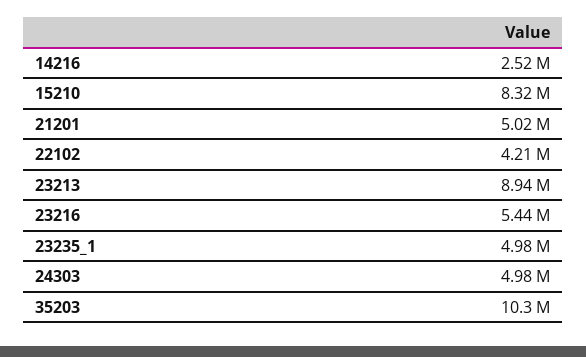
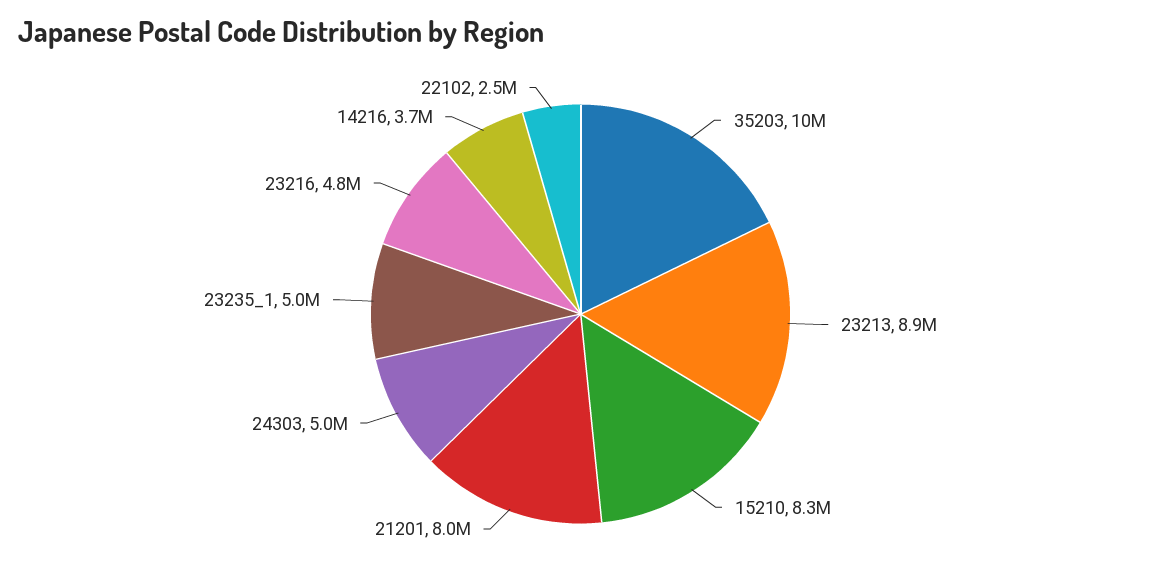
  {
-   "14216": 2520000,
+   "14216": 3700000,
    "15210": 8320000,
-   "21201": 5020000,
+   "21201": 8000000,
-   "22102": 4210000,
+   "22102": 2500000,
    "23213": 8940000,
-   "23216": 5440000,
+   "23216": 4800000,
    "23235_1": 4980000,
    "24303": 4980000,
    "35203": 10300000
  }

